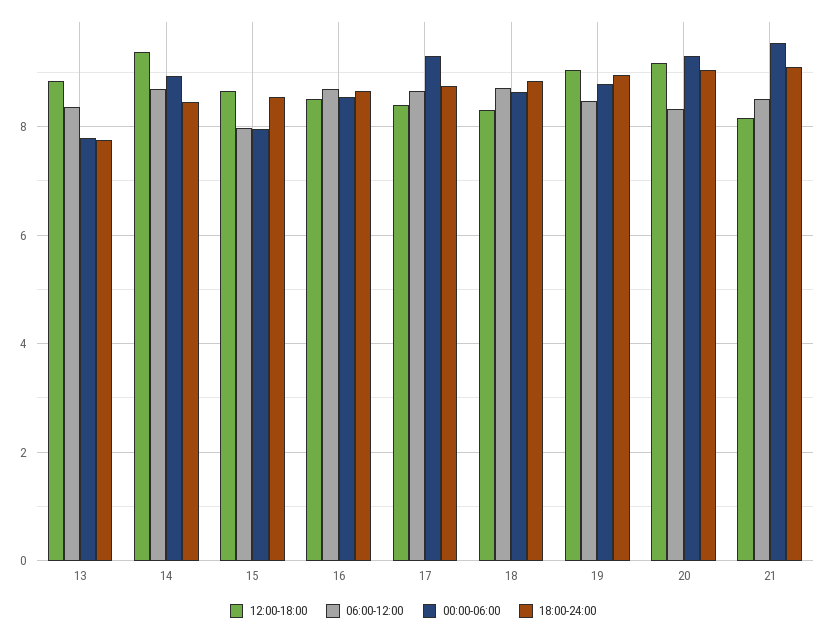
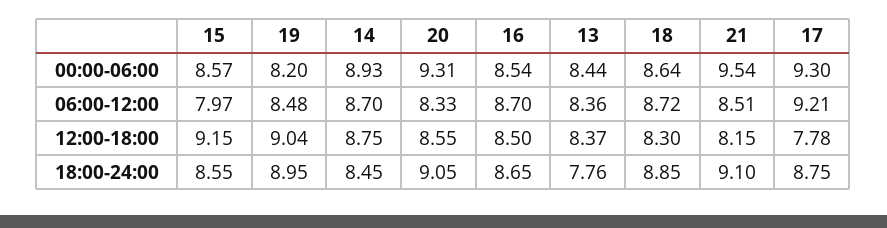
  {
    "12:00-18:00": {
-     "13": 8.8,
+     "13": 8.37,
-     "14": 9.4,
+     "14": 8.75,
-     "15": 8.6,
+     "15": 9.15,
      "16": 8.5,
-     "17": 8.4,
+     "17": 7.78,
      "18": 8.3,
      "19": 9.04,
-     "20": 9.2,
+     "20": 8.55,
      "21": 8.15
    },
    "06:00-12:00": {
      "13": 8.36,
      "14": 8.7,
      "15": 7.97,
      "16": 8.7,
-     "17": 8.6,
+     "17": 9.21,
      "18": 8.72,
      "19": 8.48,
      "20": 8.33,
      "21": 8.51
    },
    "00:00-06:00": {
-     "13": 7.8,
+     "13": 8.44,
      "14": 8.93,
-     "15": 8,
+     "15": 8.57,
      "16": 8.54,
      "17": 9.3,
      "18": 8.64,
-     "19": 8.8,
+     "19": 8.2,
      "20": 9.31,
      "21": 9.54
    },
    "18:00-24:00": {
      "13": 7.76,
      "14": 8.45,
      "15": 8.55,
      "16": 8.65,
      "17": 8.75,
      "18": 8.85,
      "19": 8.95,
      "20": 9.05,
      "21": 9.1
    }
  }

